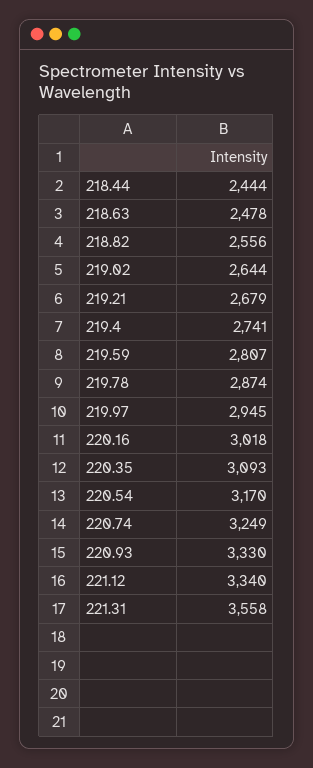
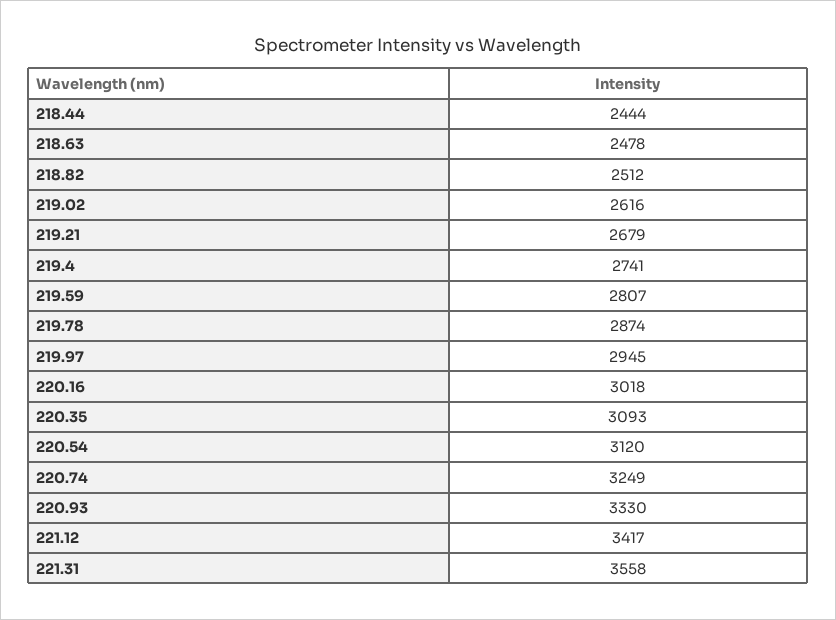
  {
    "218.44": 2444,
    "218.63": 2478,
-   "218.82": 2556,
+   "218.82": 2512,
-   "219.02": 2644,
+   "219.02": 2616,
    "219.21": 2679,
    "219.4": 2741,
    "219.59": 2807,
    "219.78": 2874,
    "219.97": 2945,
    "220.16": 3018,
    "220.35": 3093,
-   "220.54": 3170,
+   "220.54": 3120,
    "220.74": 3249,
    "220.93": 3330,
-   "221.12": 3340,
+   "221.12": 3417,
    "221.31": 3558
  }

